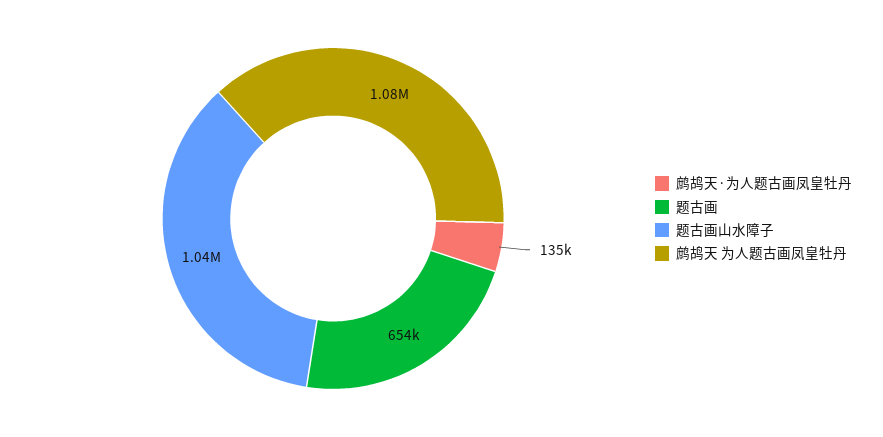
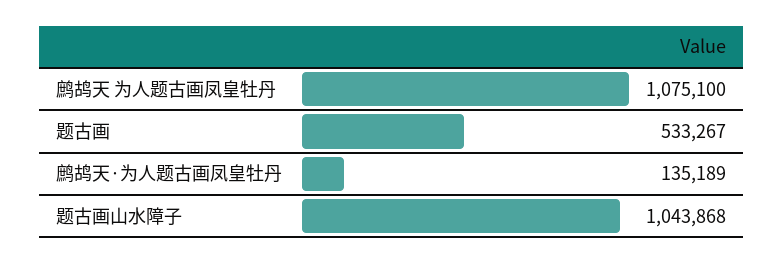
  {
    "鹧鸪天·为人题古画凤皇牡丹": 135189,
-   "题古画": 654000,
+   "题古画": 533267,
    "题古画山水障子": 1043868,
    "鹧鸪天 为人题古画凤皇牡丹": 1075100
  }

